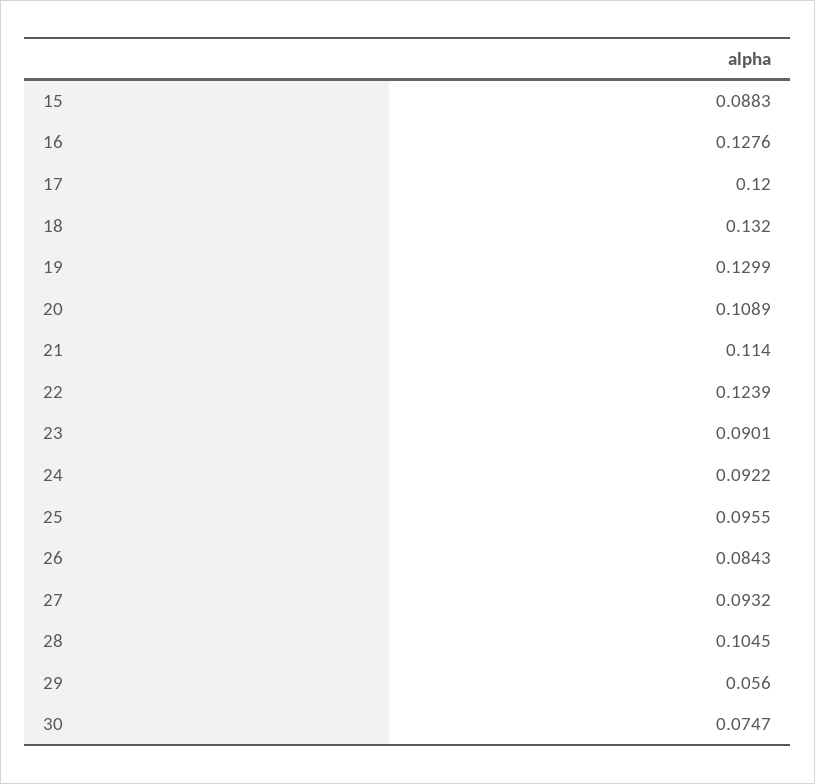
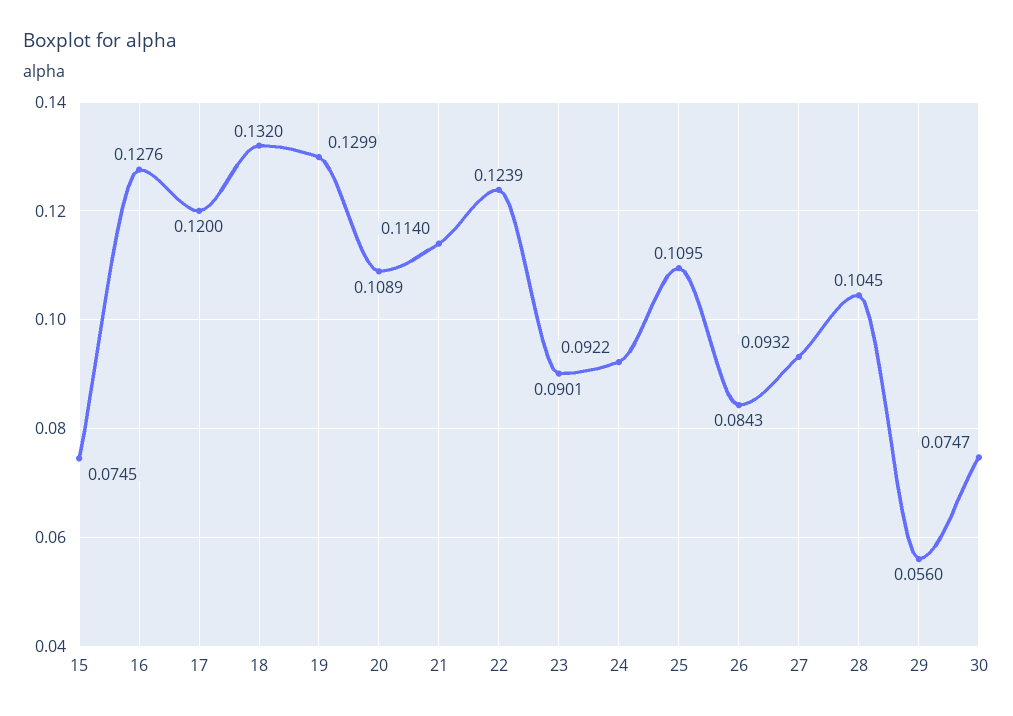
  {
-   "15": 0.0883,
+   "15": 0.0745,
    "16": 0.1276,
    "17": 0.12,
    "18": 0.132,
    "19": 0.1299,
    "20": 0.1089,
    "21": 0.114,
    "22": 0.1239,
    "23": 0.0901,
    "24": 0.0922,
-   "25": 0.0955,
+   "25": 0.1095,
    "26": 0.0843,
    "27": 0.0932,
    "28": 0.1045,
    "29": 0.056,
    "30": 0.0747
  }

